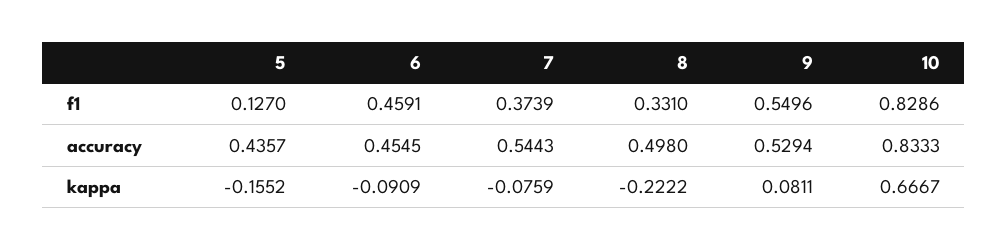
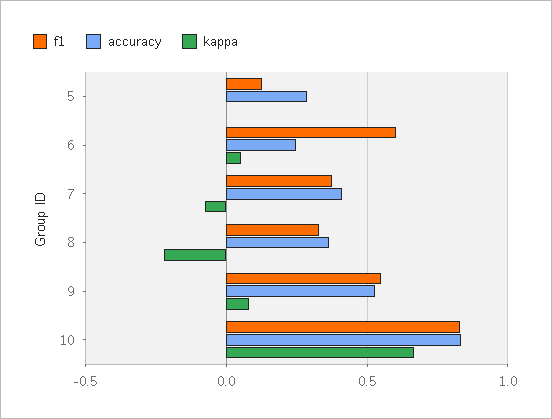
  {
    "f1": {
      "5": 0.127,
-     "6": 0.4591,
+     "6": 0.6,
      "7": 0.3739,
      "8": 0.331,
      "9": 0.5496,
      "10": 0.8286
    },
    "accuracy": {
-     "5": 0.4357,
+     "5": 0.3,
-     "6": 0.4545,
+     "6": 0.25,
-     "7": 0.5443,
+     "7": 0.4,
-     "8": 0.498,
+     "8": 0.35,
      "9": 0.5294,
      "10": 0.8333
    },
    "kappa": {
-     "5": -0.1552,
+     "5": 0,
-     "6": -0.0909,
+     "6": 0.05,
      "7": -0.0759,
      "8": -0.2222,
      "9": 0.0811,
      "10": 0.6667
    }
  }

